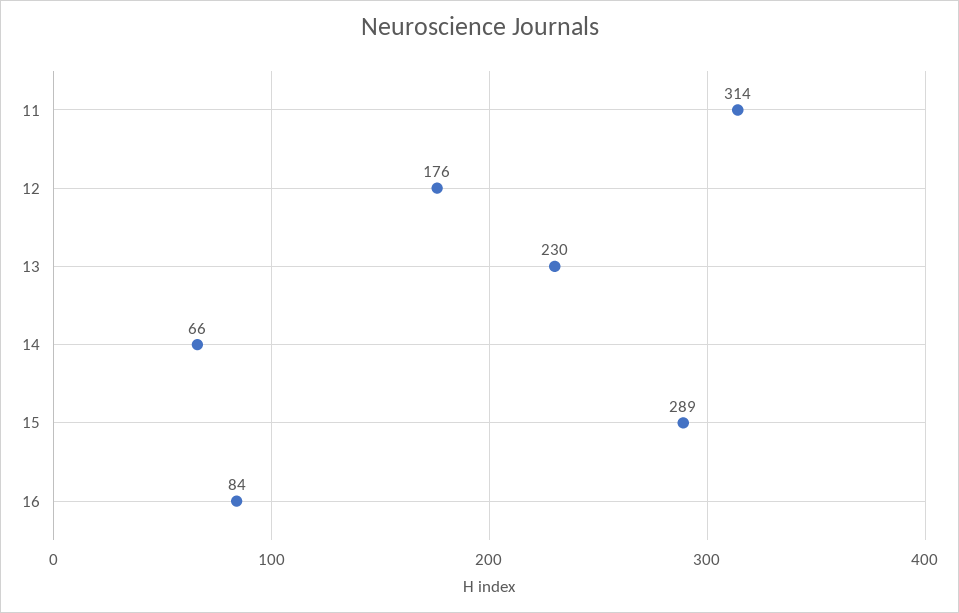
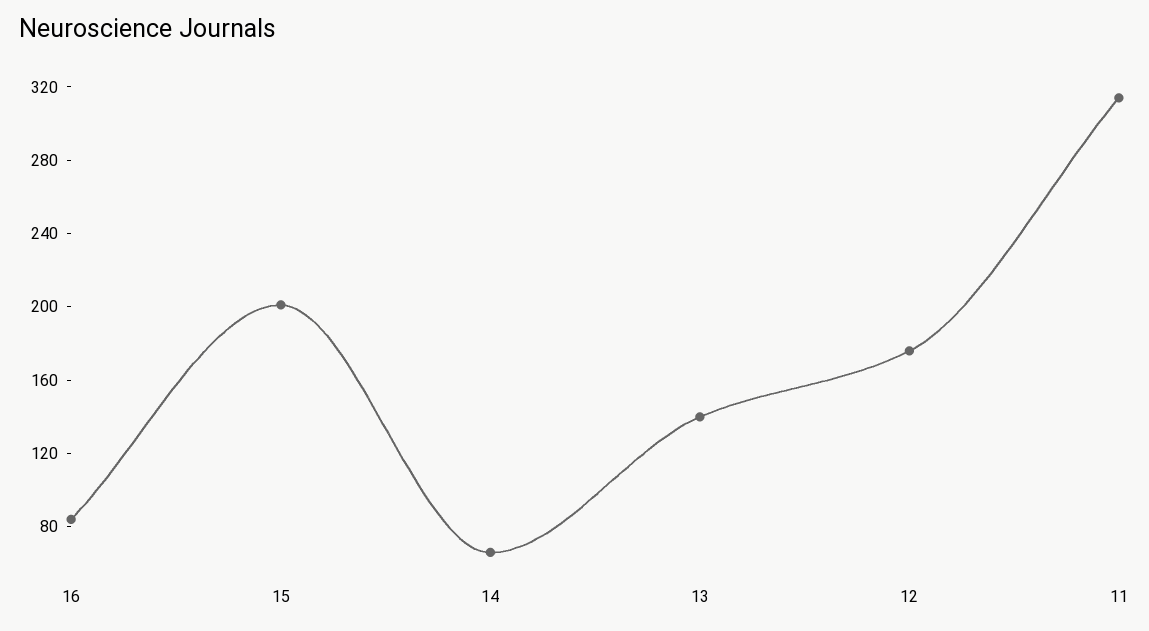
  {
    "11": 314,
    "12": 176,
-   "13": 230,
+   "13": 140,
    "14": 66,
-   "15": 289,
+   "15": 200,
    "16": 84
  }

